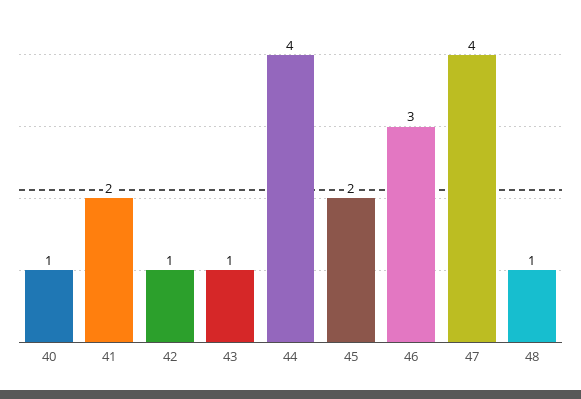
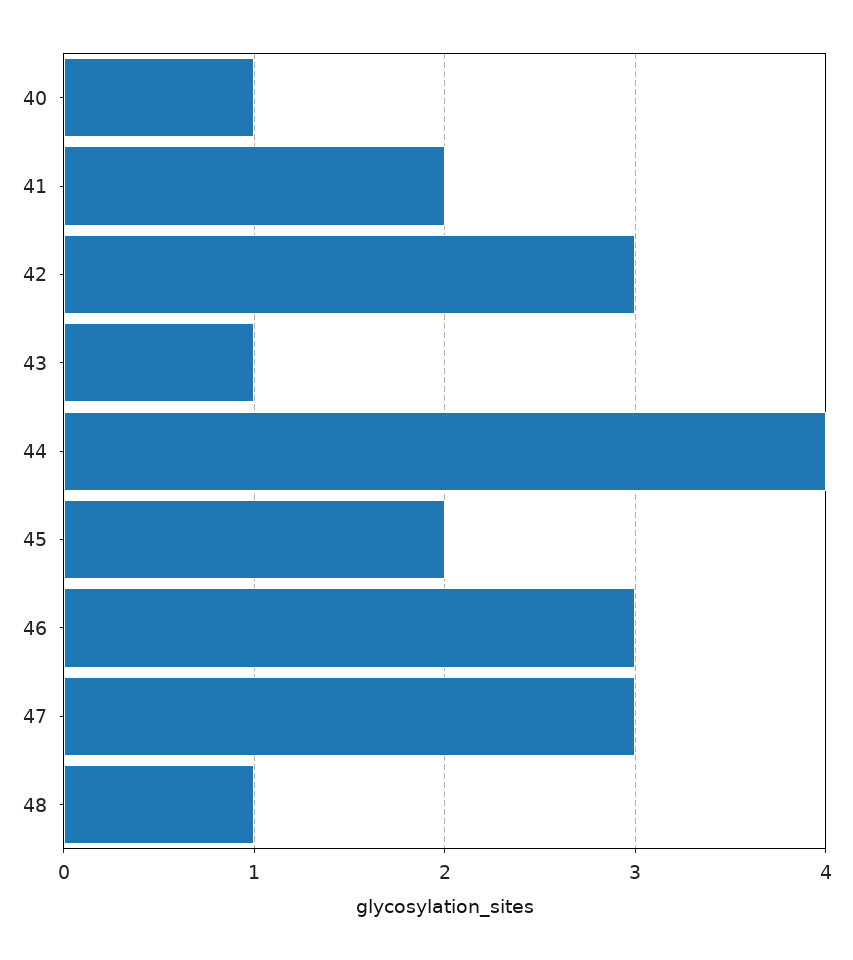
  {
    "40": 1,
    "41": 2,
-   "42": 1,
+   "42": 3,
    "43": 1,
    "44": 4,
    "45": 2,
    "46": 3,
-   "47": 4,
+   "47": 3,
    "48": 1
  }

